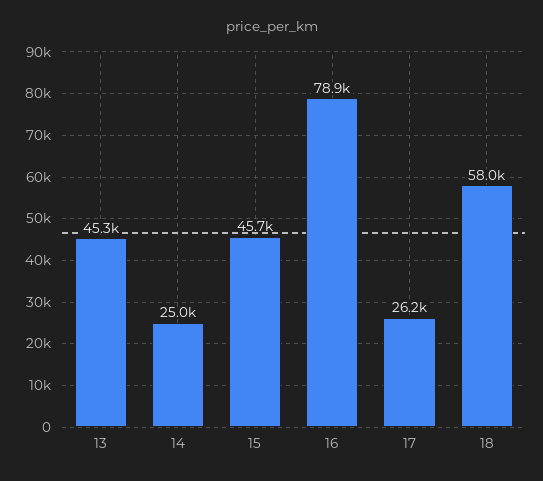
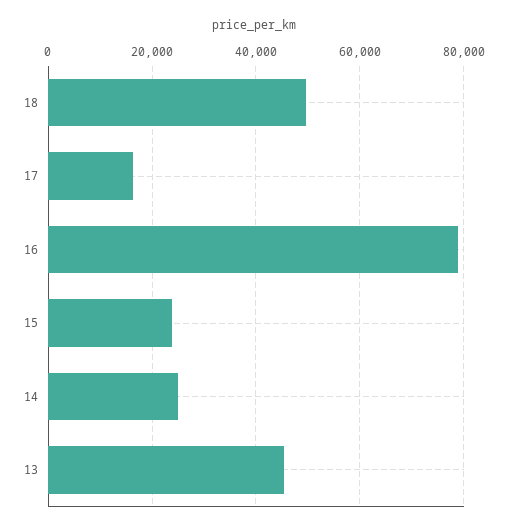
  {
    "13": 45300,
    "14": 25000,
-   "15": 45700,
+   "15": 24000,
    "16": 78900,
-   "17": 26200,
+   "17": 16000,
-   "18": 58000
+   "18": 50000
  }

